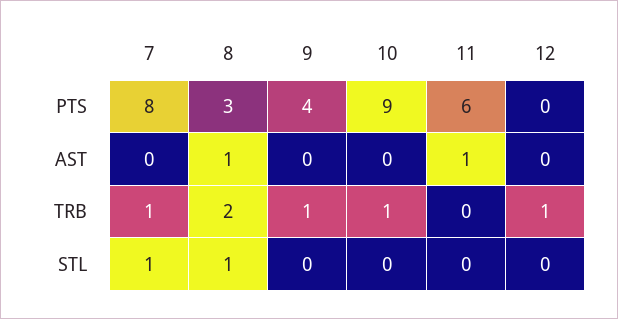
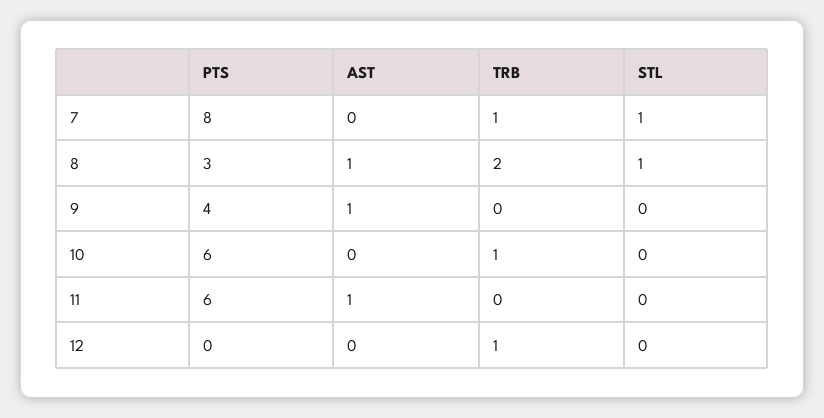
  {
    "7": {
      "PTS": 8,
      "AST": 0,
      "TRB": 1,
      "STL": 1
    },
    "8": {
      "PTS": 3,
      "AST": 1,
      "TRB": 2,
      "STL": 1
    },
    "9": {
      "PTS": 4,
-     "AST": 0,
+     "AST": 1,
-     "TRB": 1,
+     "TRB": 0,
      "STL": 0
    },
    "10": {
-     "PTS": 9,
+     "PTS": 6,
      "AST": 0,
      "TRB": 1,
      "STL": 0
    },
    "11": {
      "PTS": 6,
      "AST": 1,
      "TRB": 0,
      "STL": 0
    },
    "12": {
      "PTS": 0,
      "AST": 0,
      "TRB": 1,
      "STL": 0
    }
  }

